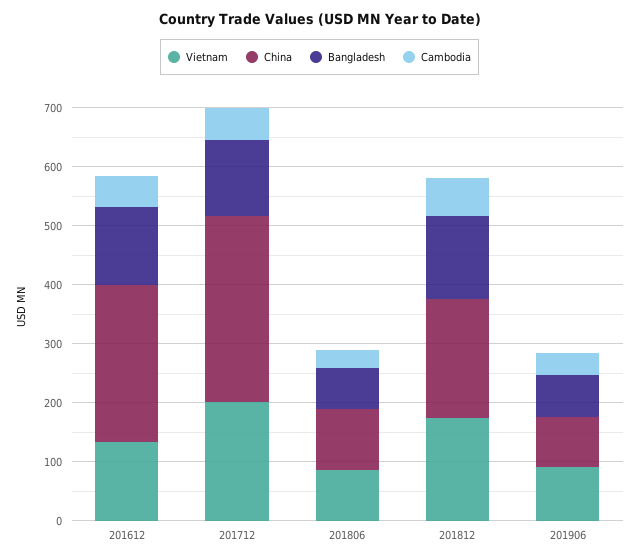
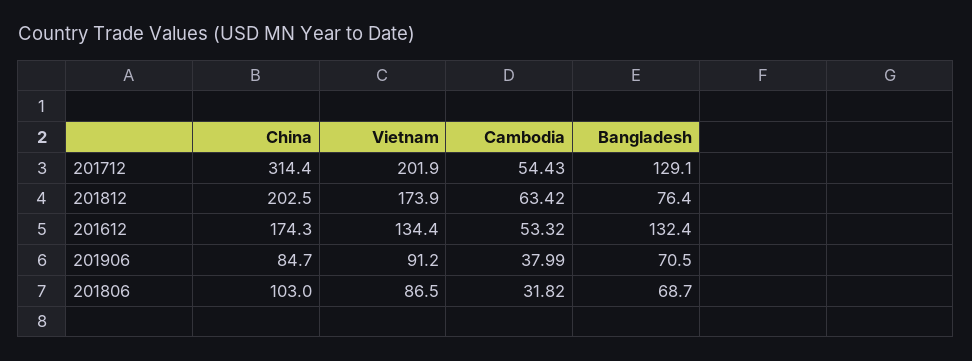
  {
    "Vietnam": {
      "201612": 134.4,
      "201712": 201.9,
      "201806": 86.5,
      "201812": 173.9,
      "201906": 91.2
    },
    "China": {
-     "201612": 260,
+     "201612": 174.3,
      "201712": 314.4,
      "201806": 103,
      "201812": 202.5,
      "201906": 84.7
    },
    "Bangladesh": {
      "201612": 132.4,
      "201712": 129.1,
      "201806": 68.7,
-     "201812": 140,
+     "201812": 76.4,
      "201906": 70.5
    },
    "Cambodia": {
      "201612": 53.32,
      "201712": 54.43,
      "201806": 31.82,
      "201812": 63.42,
      "201906": 37.99
    }
  }

